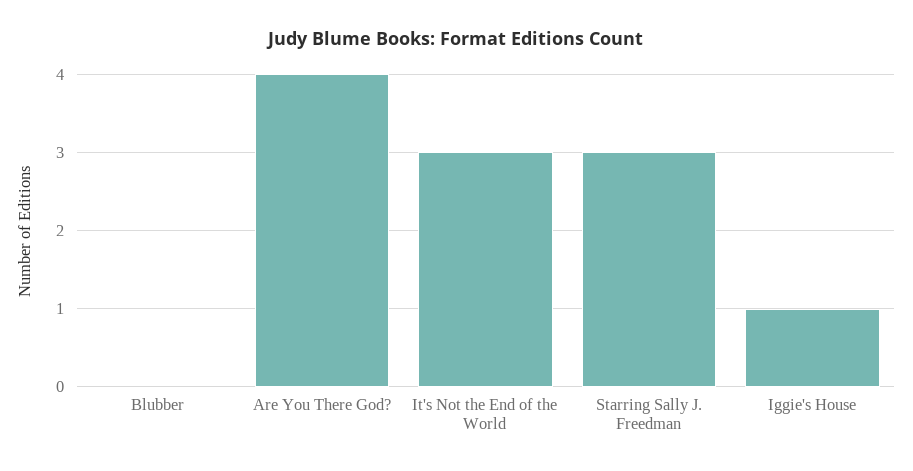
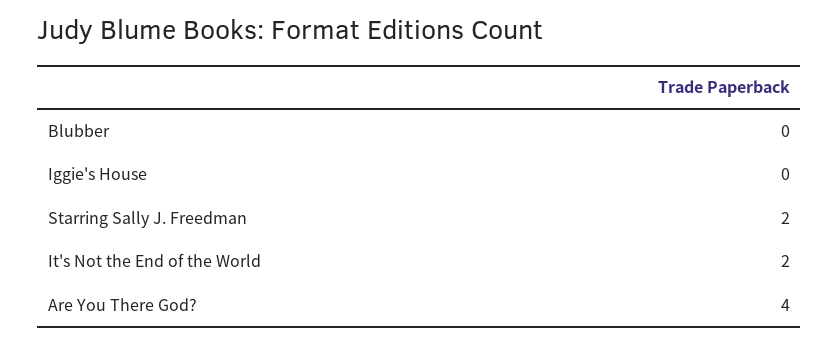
  {
    "Blubber": 0,
    "Are You There God?": 4,
-   "It's Not the End of the World": 3,
+   "It's Not the End of the World": 2,
-   "Starring Sally J. Freedman": 3,
+   "Starring Sally J. Freedman": 2,
-   "Iggie's House": 1
+   "Iggie's House": 0
  }

